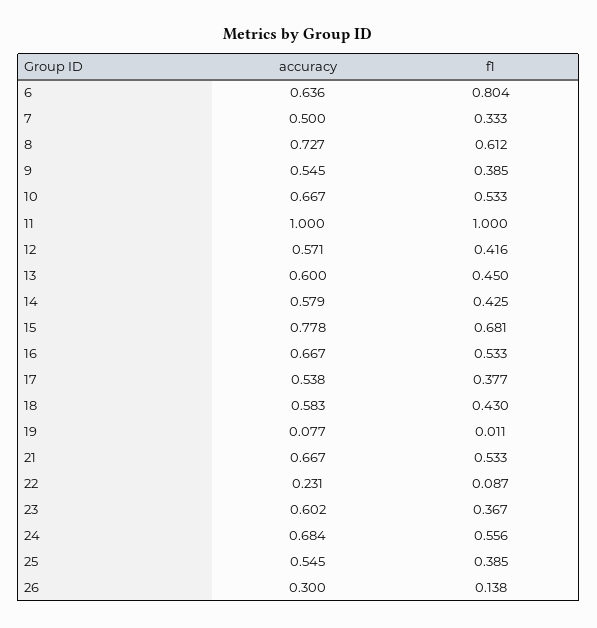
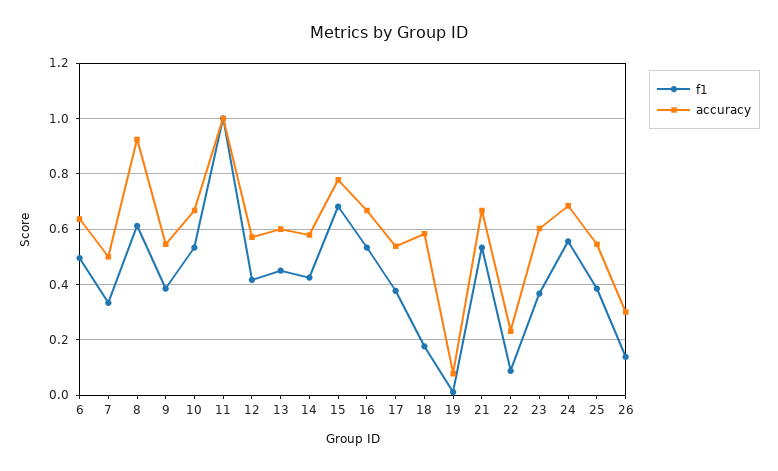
  {
    "accuracy": {
      "6": 0.636,
      "7": 0.5,
-     "8": 0.727,
+     "8": 0.925,
      "9": 0.545,
      "10": 0.667,
      "11": 1,
      "12": 0.571,
      "13": 0.6,
      "14": 0.579,
      "15": 0.778,
      "16": 0.667,
      "17": 0.538,
      "18": 0.583,
      "19": 0.077,
      "21": 0.667,
      "22": 0.231,
      "23": 0.602,
      "24": 0.684,
      "25": 0.545,
      "26": 0.3
    },
    "f1": {
-     "6": 0.804,
+     "6": 0.5,
      "7": 0.333,
      "8": 0.612,
      "9": 0.385,
      "10": 0.533,
      "11": 1,
      "12": 0.416,
      "13": 0.45,
      "14": 0.425,
      "15": 0.681,
      "16": 0.533,
      "17": 0.377,
-     "18": 0.43,
+     "18": 0.175,
      "19": 0.011,
      "21": 0.533,
      "22": 0.087,
      "23": 0.367,
      "24": 0.556,
      "25": 0.385,
      "26": 0.138
    }
  }

